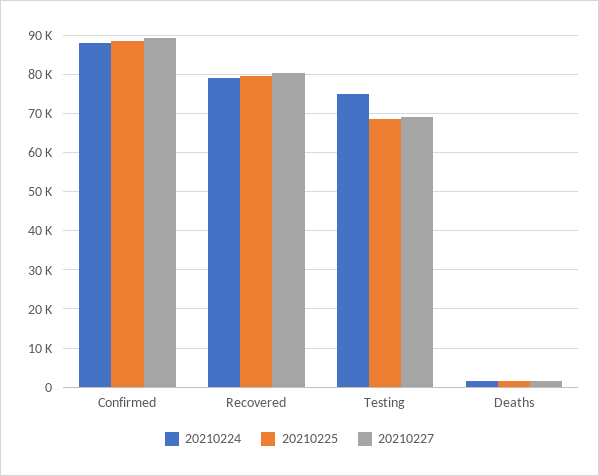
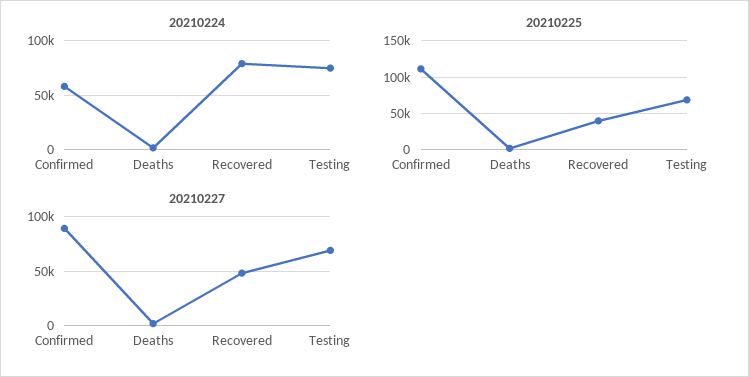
  {
    "20210224": {
-     "Confirmed": 88000,
+     "Confirmed": 60000,
      "Recovered": 80000,
      "Testing": 74000,
      "Deaths": 2000
    },
    "20210225": {
-     "Confirmed": 88000,
+     "Confirmed": 110000,
-     "Recovered": 80000,
+     "Recovered": 40000,
      "Testing": 68000,
      "Deaths": 2000
    },
    "20210227": {
      "Confirmed": 90000,
-     "Recovered": 80000,
+     "Recovered": 50000,
      "Testing": 68000,
      "Deaths": 2000
    }
  }

